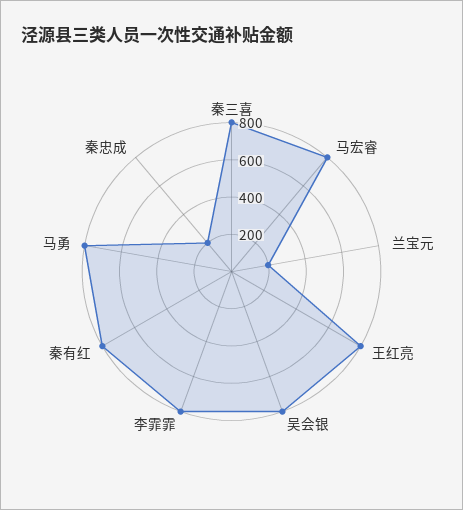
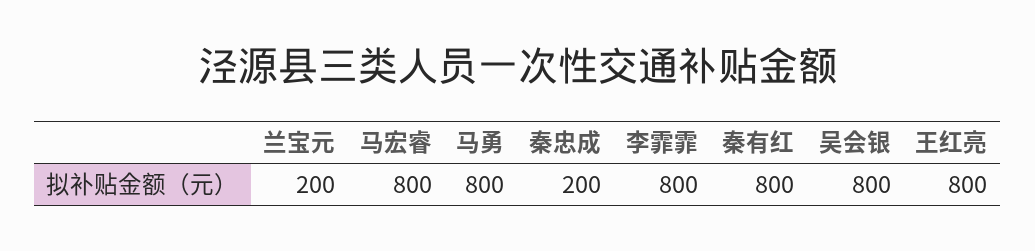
  {
-   "秦三喜": 800,
    "马宏睿": 800,
    "兰宝元": 200,
    "王红亮": 800,
    "吴会银": 800,
    "李霏霏": 800,
    "秦有红": 800,
    "马勇": 800,
    "秦忠成": 200
  }

